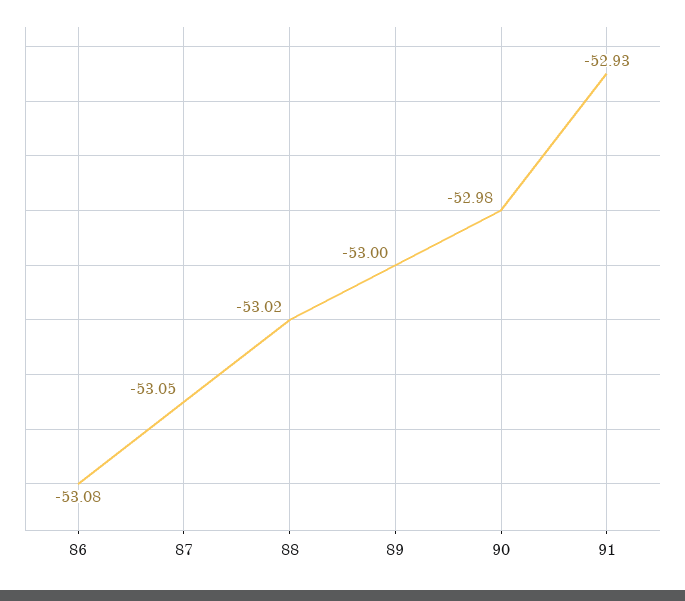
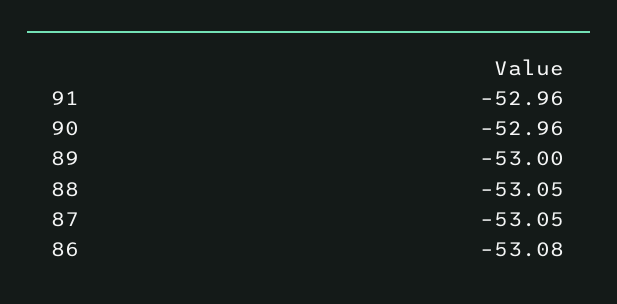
  {
    "86": -53.08,
    "87": -53.05,
-   "88": -53.02,
+   "88": -53.05,
    "89": -53,
-   "90": -52.98,
+   "90": -52.96,
-   "91": -52.93
+   "91": -52.96
  }

